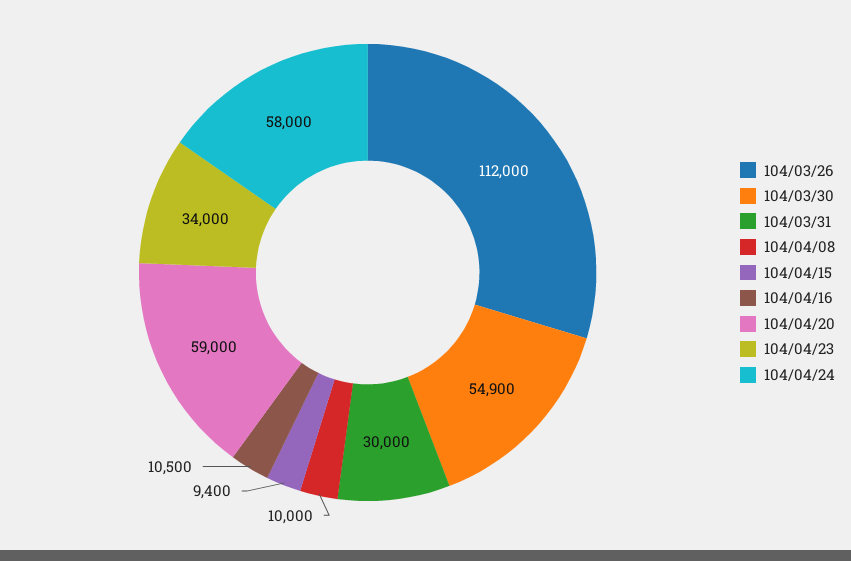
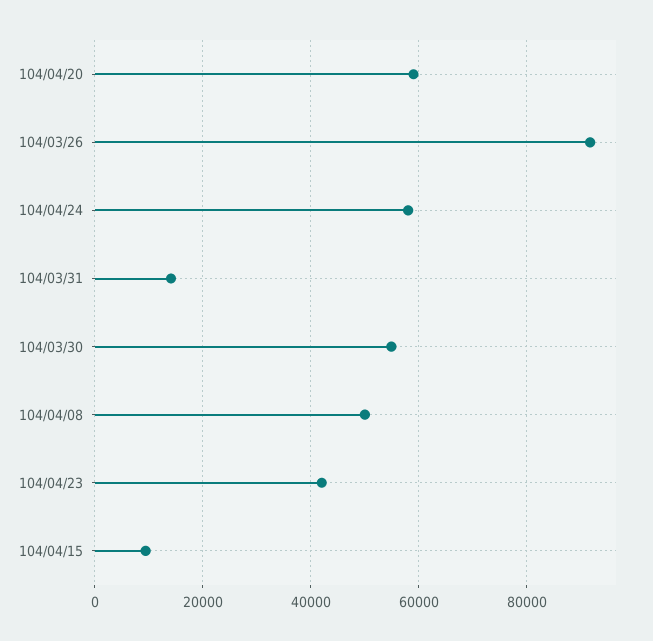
  {
-   "104/03/26": 112000,
+   "104/03/26": 92000,
    "104/03/30": 54900,
-   "104/03/31": 30000,
+   "104/03/31": 14000,
-   "104/04/08": 10000,
+   "104/04/08": 50000,
    "104/04/15": 9400,
-   "104/04/16": 10500,
    "104/04/20": 59000,
-   "104/04/23": 34000,
+   "104/04/23": 42000,
    "104/04/24": 58000
  }

